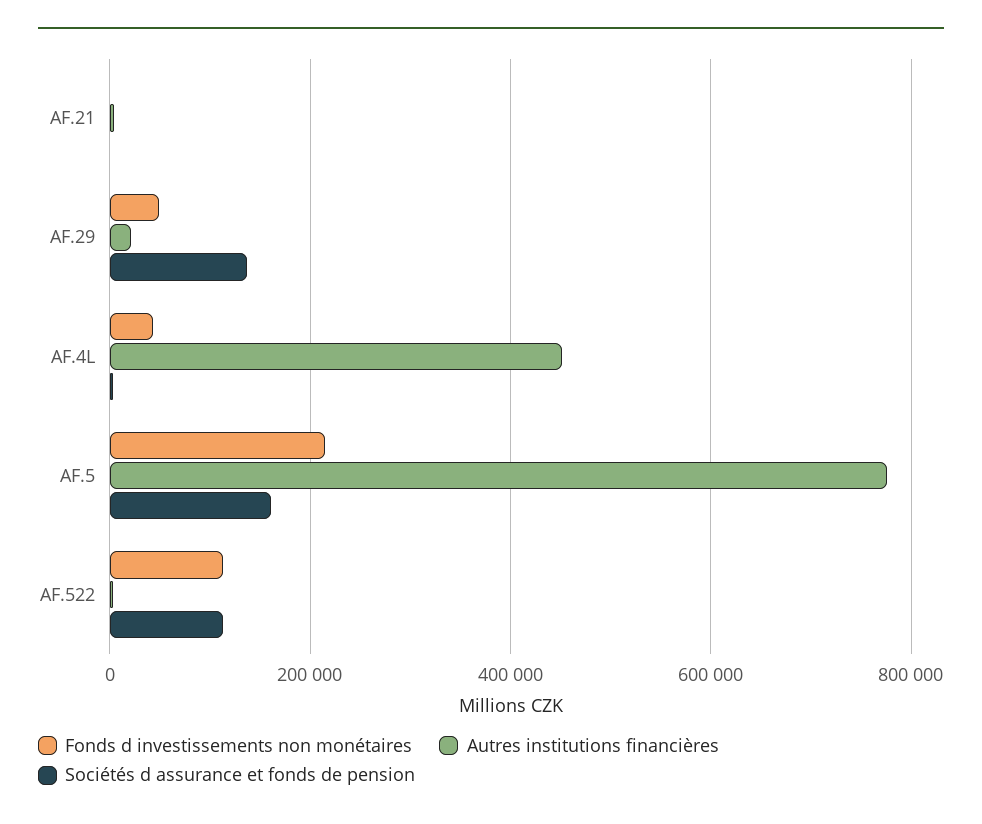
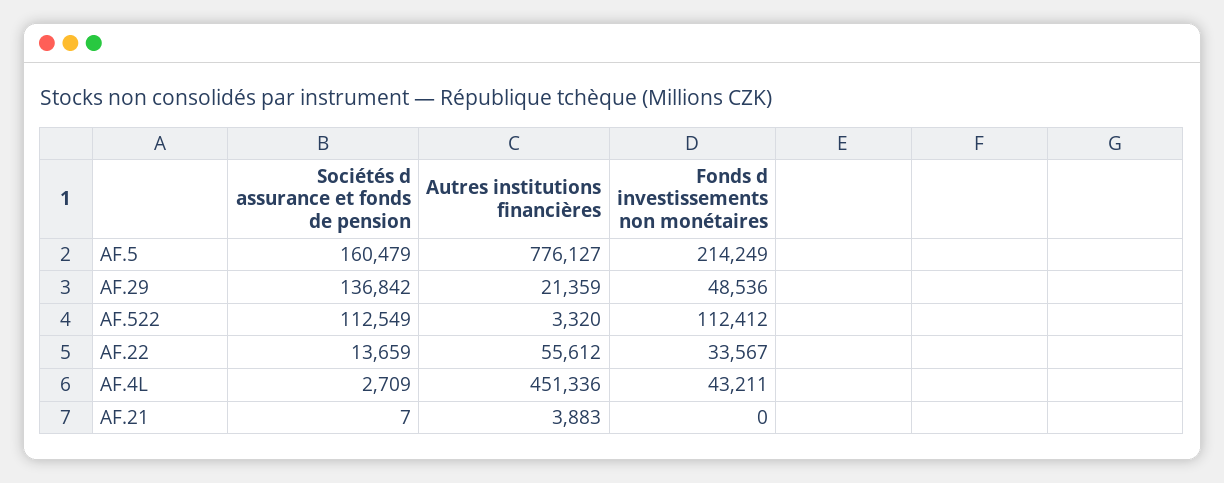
  {
    "Fonds d investissements non monétaires": {
      "AF.21": 0,
      "AF.29": 48536,
      "AF.4L": 43211,
      "AF.5": 214249,
-     "AF.522": 112412
+     "AF.522": 112412,
+     "AF.22": 33567
    },
    "Autres institutions financières": {
      "AF.21": 3883,
      "AF.29": 21359,
      "AF.4L": 451336,
      "AF.5": 776127,
-     "AF.522": 3320
+     "AF.522": 3320,
+     "AF.22": 55612
    },
    "Sociétés d assurance et fonds de pension": {
      "AF.21": 7,
      "AF.29": 136842,
      "AF.4L": 2709,
      "AF.5": 160479,
-     "AF.522": 112549
+     "AF.522": 112549,
+     "AF.22": 13659
    }
  }

